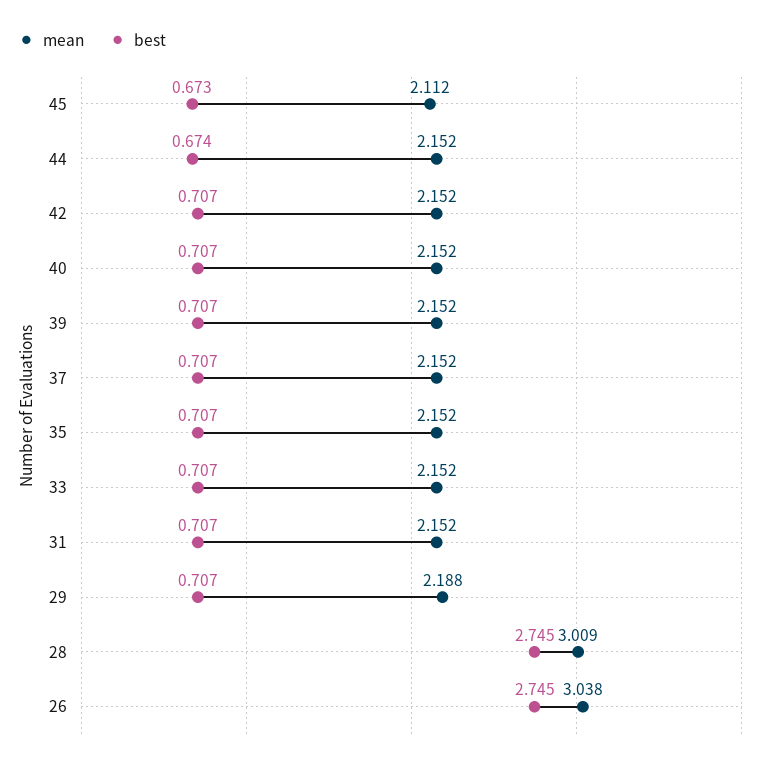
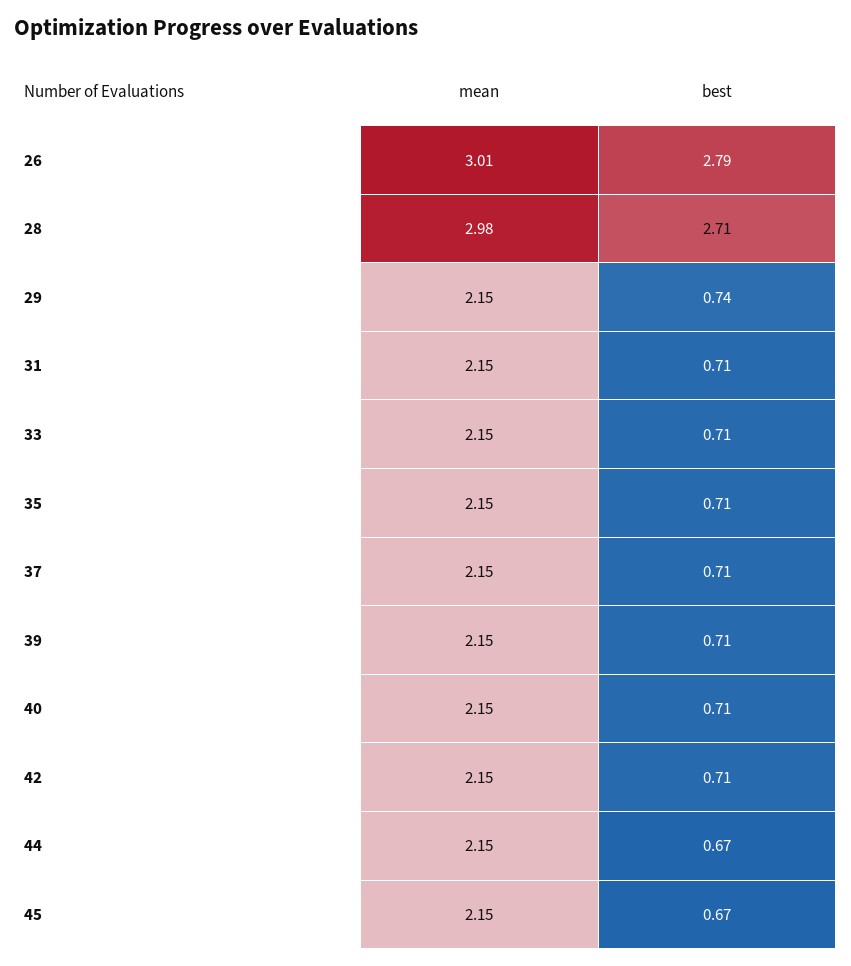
  {
    "mean": {
-     "45": 2.112,
+     "45": 2.15,
      "44": 2.152,
      "42": 2.152,
      "40": 2.152,
      "39": 2.152,
      "37": 2.152,
      "35": 2.152,
      "33": 2.152,
      "31": 2.152,
-     "29": 2.188,
+     "29": 2.15,
-     "28": 3.009,
+     "28": 2.98,
-     "26": 3.038
+     "26": 3.01
    },
    "best": {
      "45": 0.673,
      "44": 0.674,
      "42": 0.707,
      "40": 0.707,
      "39": 0.707,
      "37": 0.707,
      "35": 0.707,
      "33": 0.707,
      "31": 0.707,
-     "29": 0.707,
+     "29": 0.74,
-     "28": 2.745,
+     "28": 2.71,
-     "26": 2.745
+     "26": 2.79
    }
  }

